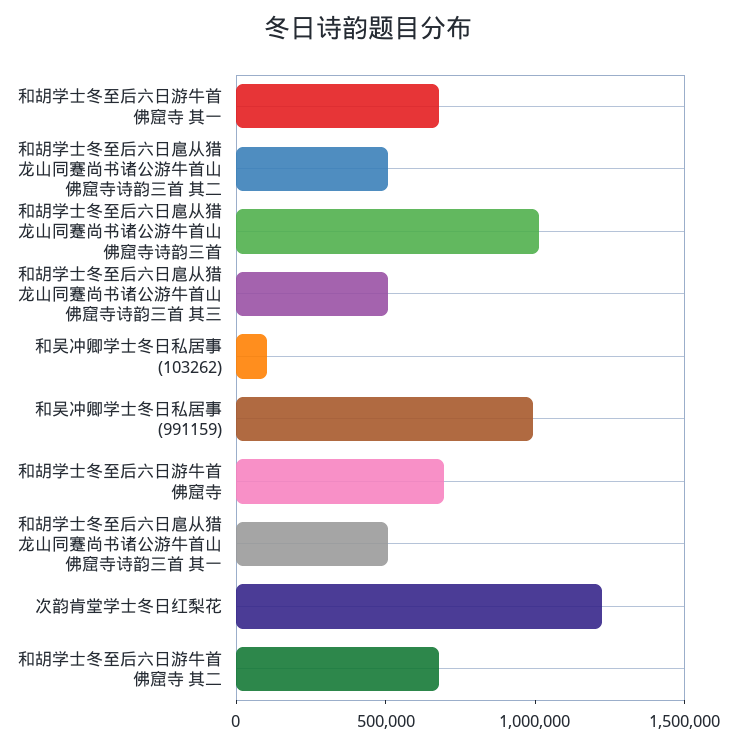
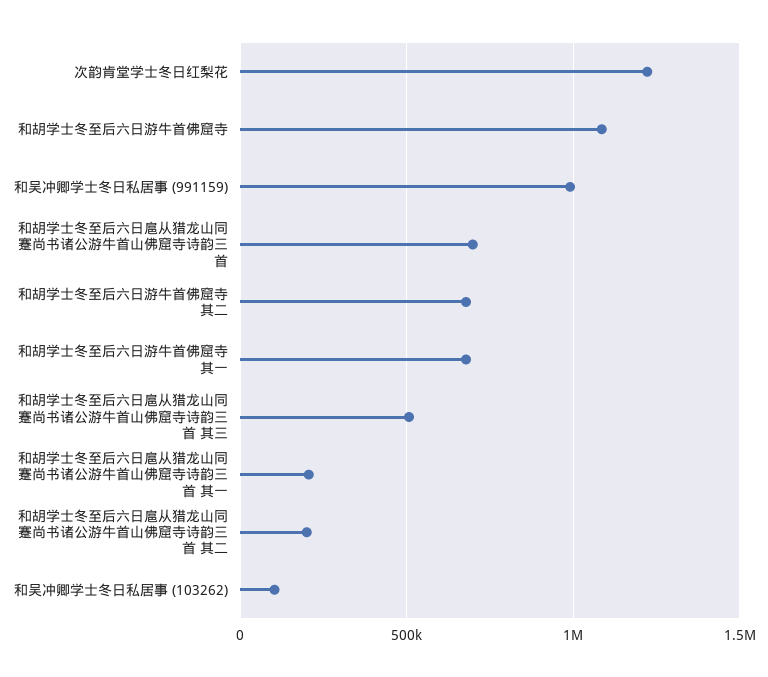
  {
    "和胡学士冬至后六日游牛首佛窟寺 其一": 700000,
-   "和胡学士冬至后六日扈从猎龙山同蹇尚书诸公游牛首山佛窟寺诗韵三首 其二": 500000,
+   "和胡学士冬至后六日扈从猎龙山同蹇尚书诸公游牛首山佛窟寺诗韵三首 其二": 200000,
-   "和胡学士冬至后六日扈从猎龙山同蹇尚书诸公游牛首山佛窟寺诗韵三首": 1000000,
+   "和胡学士冬至后六日扈从猎龙山同蹇尚书诸公游牛首山佛窟寺诗韵三首": 700000,
    "和胡学士冬至后六日扈从猎龙山同蹇尚书诸公游牛首山佛窟寺诗韵三首 其三": 500000,
    "和吴冲卿学士冬日私居事 (103262)": 100000,
    "和吴冲卿学士冬日私居事 (991159)": 1000000,
-   "和胡学士冬至后六日游牛首佛窟寺": 700000,
+   "和胡学士冬至后六日游牛首佛窟寺": 1100000,
-   "和胡学士冬至后六日扈从猎龙山同蹇尚书诸公游牛首山佛窟寺诗韵三首 其一": 500000,
+   "和胡学士冬至后六日扈从猎龙山同蹇尚书诸公游牛首山佛窟寺诗韵三首 其一": 200000,
    "次韵肯堂学士冬日红梨花": 1200000,
    "和胡学士冬至后六日游牛首佛窟寺 其二": 700000
  }

